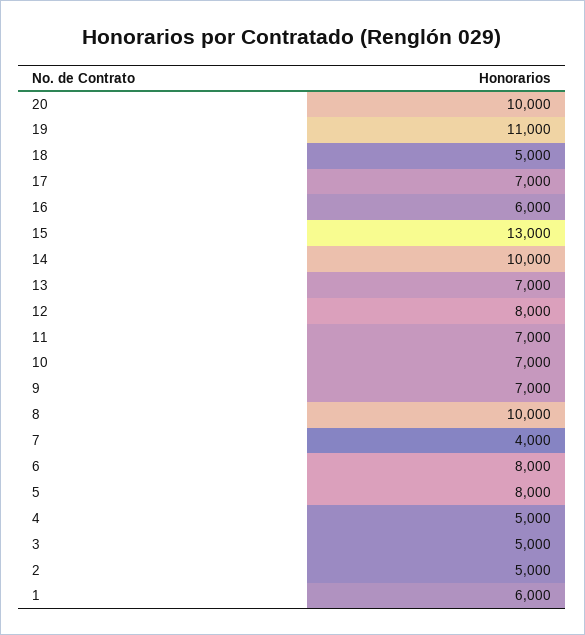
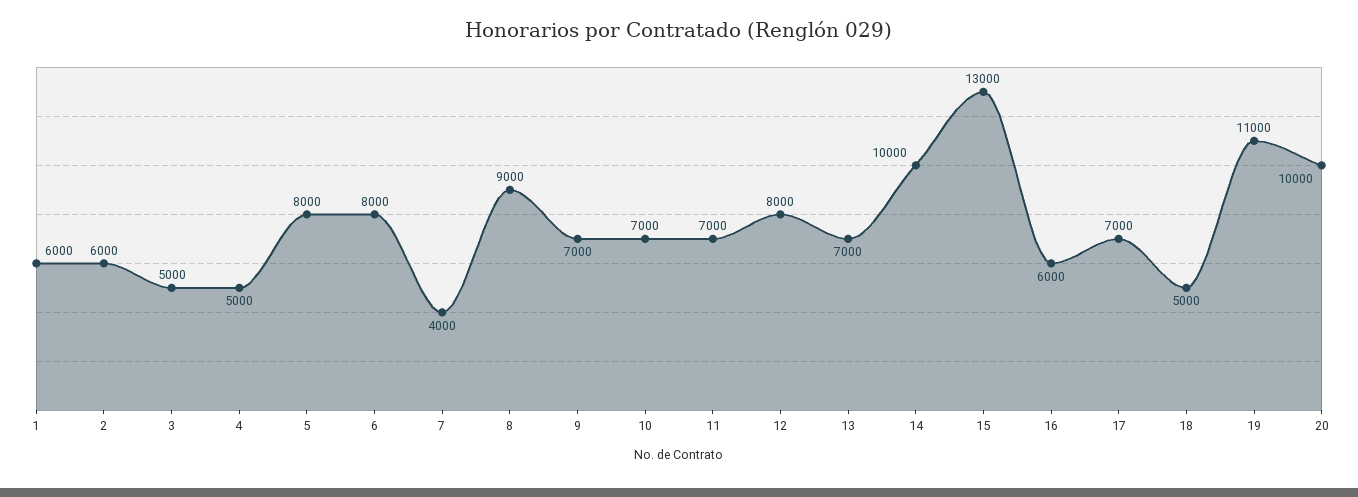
  {
    "20": 10000,
    "19": 11000,
    "18": 5000,
    "17": 7000,
    "16": 6000,
    "15": 13000,
    "14": 10000,
    "13": 7000,
    "12": 8000,
    "11": 7000,
    "10": 7000,
    "9": 7000,
-   "8": 10000,
+   "8": 9000,
    "7": 4000,
    "6": 8000,
    "5": 8000,
    "4": 5000,
    "3": 5000,
-   "2": 5000,
+   "2": 6000,
    "1": 6000
  }

